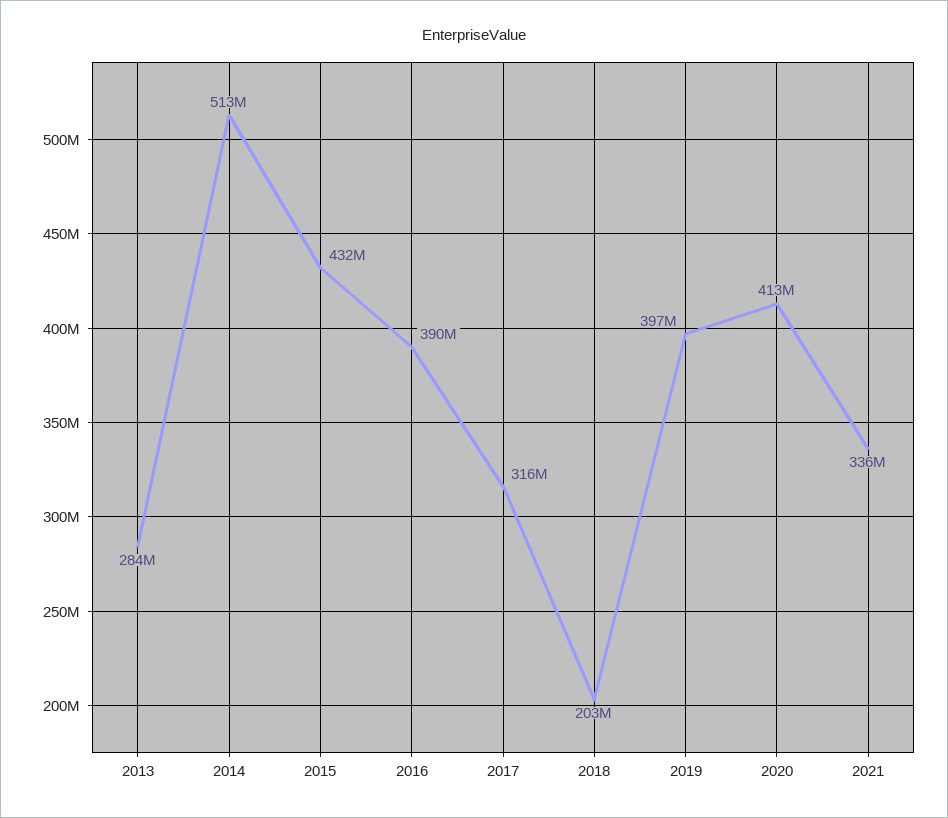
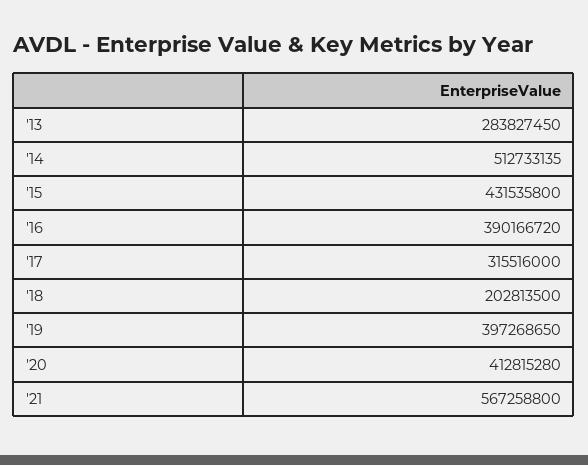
  {
    "2013": 283827450,
    "2014": 512733135,
    "2015": 431535800,
    "2016": 390166720,
    "2017": 315516000,
    "2018": 202813500,
    "2019": 397268650,
    "2020": 412815280,
-   "2021": 336000000
+   "2021": 567258800
  }

